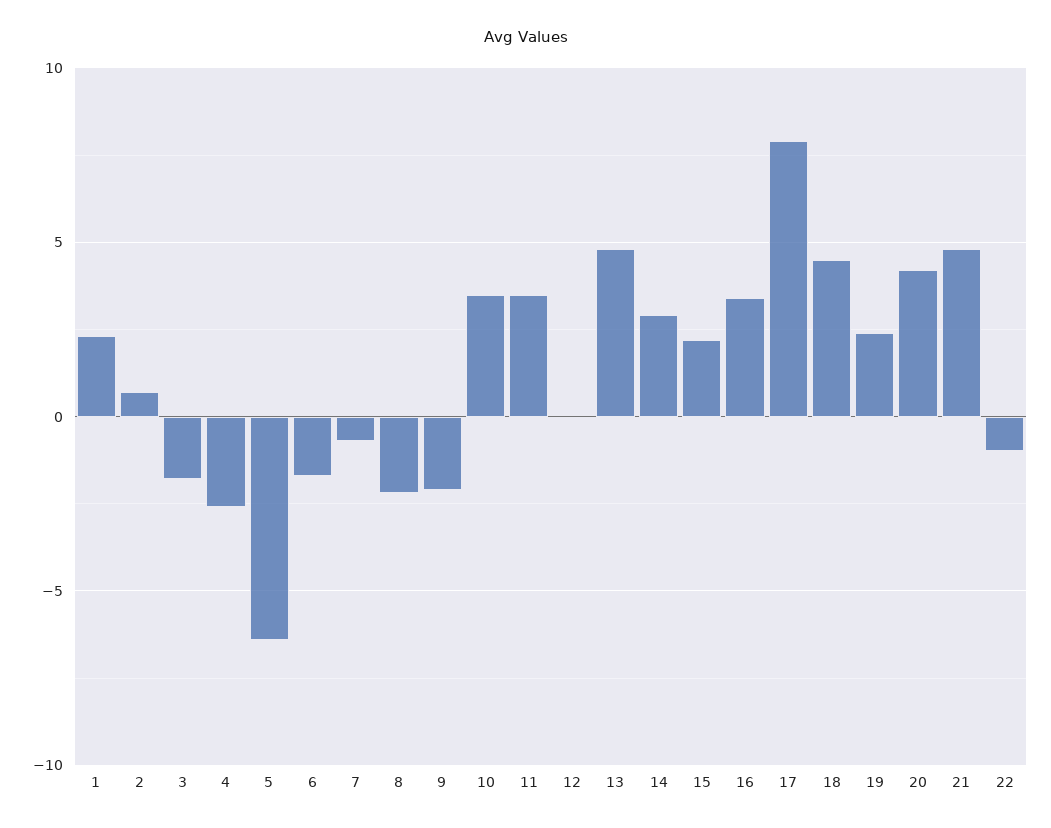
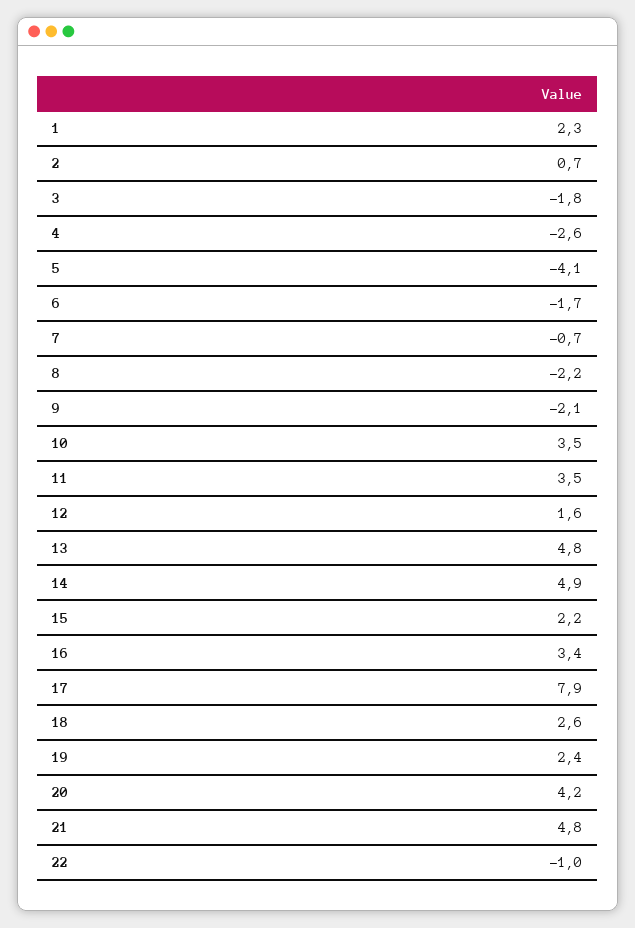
  {
    "1": 2.3,
    "2": 0.7,
    "3": -1.8,
    "4": -2.6,
-   "5": -6.5,
+   "5": -4.1,
    "6": -1.7,
    "7": -0.7,
    "8": -2.2,
    "9": -2.1,
    "10": 3.5,
    "11": 3.5,
-   "12": 0,
+   "12": 1.6,
    "13": 4.8,
-   "14": 3,
+   "14": 4.9,
    "15": 2.2,
    "16": 3.4,
    "17": 7.9,
-   "18": 4.5,
+   "18": 2.6,
    "19": 2.4,
    "20": 4.2,
    "21": 4.8,
    "22": -1
  }

